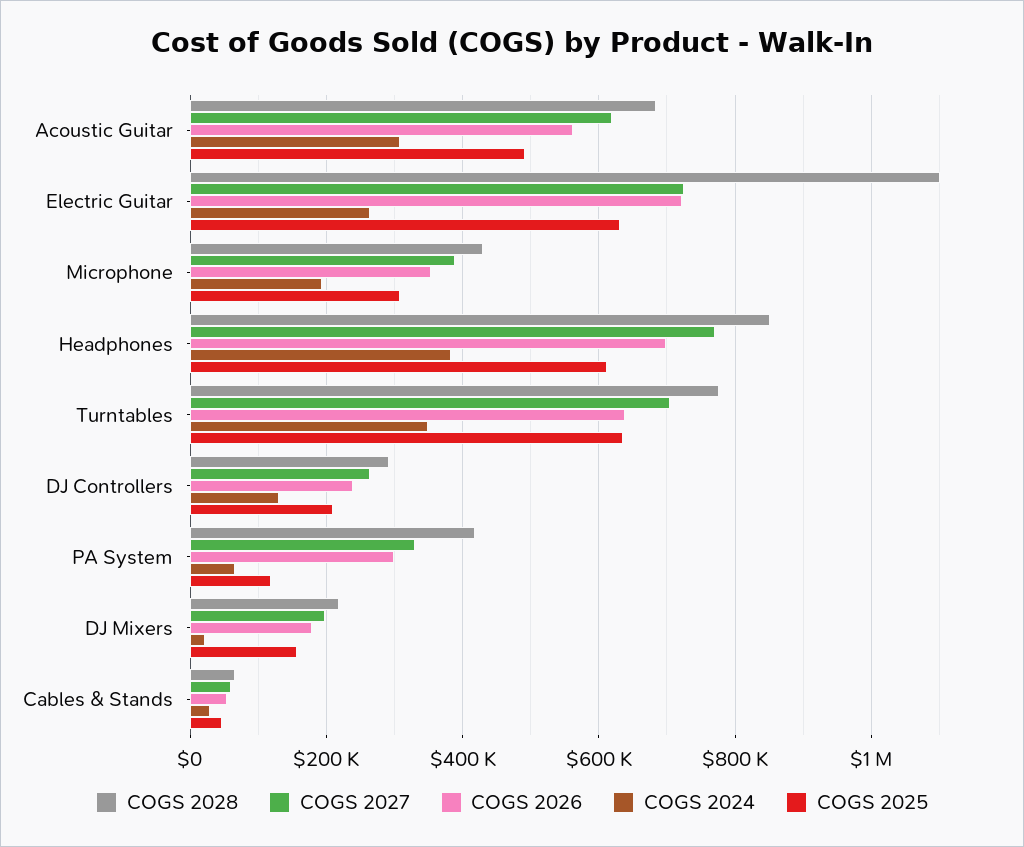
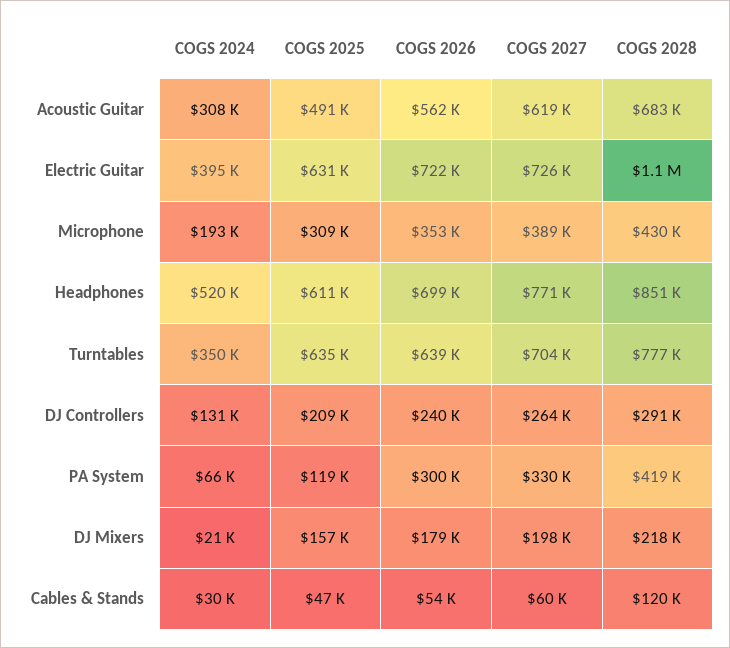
  {
    "COGS 2028": {
      "Acoustic Guitar": 683000,
      "Electric Guitar": 1100000,
      "Microphone": 430000,
      "Headphones": 851000,
      "Turntables": 777000,
      "DJ Controllers": 291000,
      "PA System": 419000,
      "DJ Mixers": 218000,
-     "Cables & Stands": 60000
+     "Cables & Stands": 120000
    },
    "COGS 2027": {
      "Acoustic Guitar": 619000,
      "Electric Guitar": 726000,
      "Microphone": 389000,
      "Headphones": 771000,
      "Turntables": 704000,
      "DJ Controllers": 264000,
      "PA System": 330000,
      "DJ Mixers": 198000,
      "Cables & Stands": 60000
    },
    "COGS 2026": {
      "Acoustic Guitar": 562000,
      "Electric Guitar": 722000,
      "Microphone": 353000,
      "Headphones": 699000,
      "Turntables": 639000,
      "DJ Controllers": 240000,
      "PA System": 300000,
      "DJ Mixers": 179000,
      "Cables & Stands": 54000
    },
    "COGS 2024": {
      "Acoustic Guitar": 308000,
-     "Electric Guitar": 260000,
+     "Electric Guitar": 395000,
      "Microphone": 193000,
-     "Headphones": 380000,
+     "Headphones": 520000,
      "Turntables": 350000,
      "DJ Controllers": 131000,
      "PA System": 66000,
      "DJ Mixers": 21000,
      "Cables & Stands": 30000
    },
    "COGS 2025": {
      "Acoustic Guitar": 491000,
      "Electric Guitar": 631000,
      "Microphone": 309000,
      "Headphones": 611000,
      "Turntables": 635000,
      "DJ Controllers": 209000,
      "PA System": 119000,
      "DJ Mixers": 157000,
      "Cables & Stands": 47000
    }
  }

